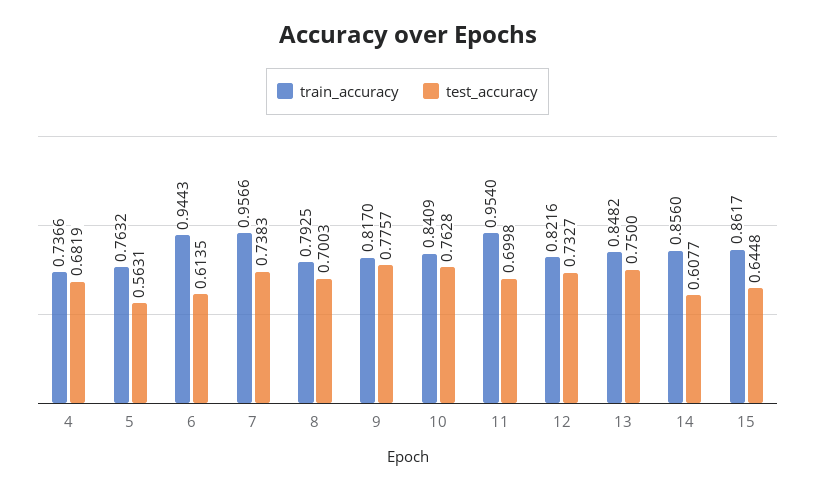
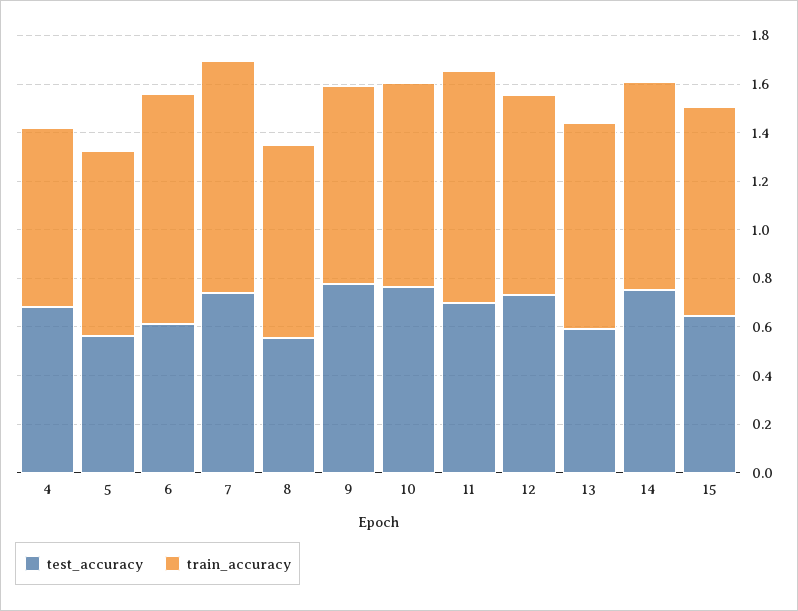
  {
    "train_accuracy": {
      "4": 0.7366,
      "5": 0.7632,
      "6": 0.9443,
      "7": 0.9566,
      "8": 0.7925,
      "9": 0.817,
      "10": 0.8409,
      "11": 0.954,
      "12": 0.8216,
      "13": 0.8482,
      "14": 0.856,
      "15": 0.8617
    },
    "test_accuracy": {
      "4": 0.6819,
      "5": 0.5631,
      "6": 0.6135,
      "7": 0.7383,
-     "8": 0.7003,
+     "8": 0.55,
      "9": 0.7757,
      "10": 0.7628,
      "11": 0.6998,
      "12": 0.7327,
-     "13": 0.75,
+     "13": 0.6,
-     "14": 0.6077,
+     "14": 0.75,
      "15": 0.6448
    }
  }

